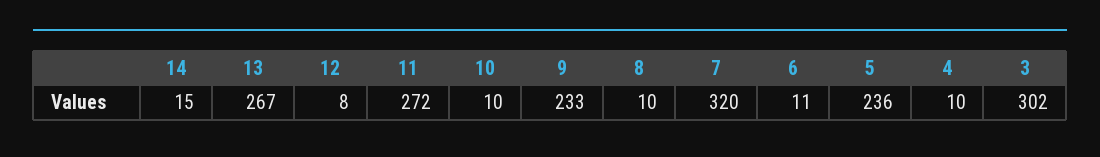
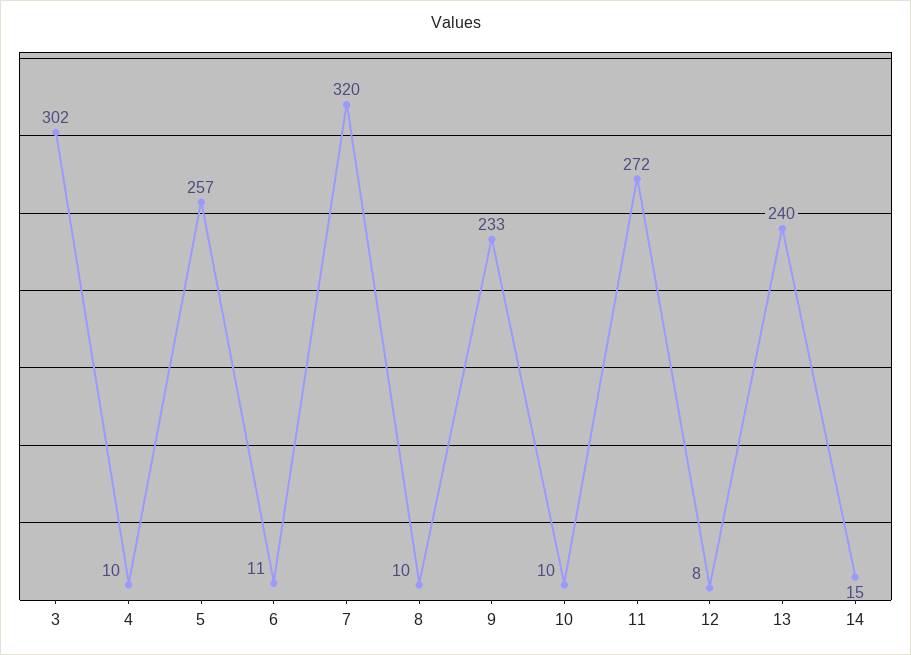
  {
    "14": 15,
-   "13": 267,
+   "13": 240,
    "12": 8,
    "11": 272,
    "10": 10,
    "9": 233,
    "8": 10,
    "7": 320,
    "6": 11,
-   "5": 236,
+   "5": 257,
    "4": 10,
    "3": 302
  }

